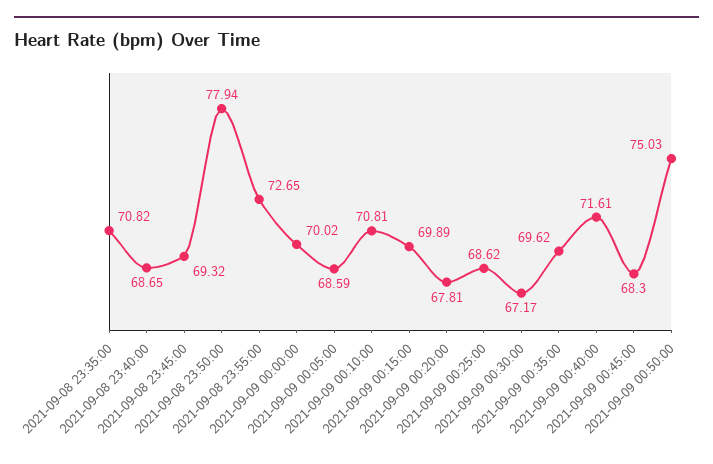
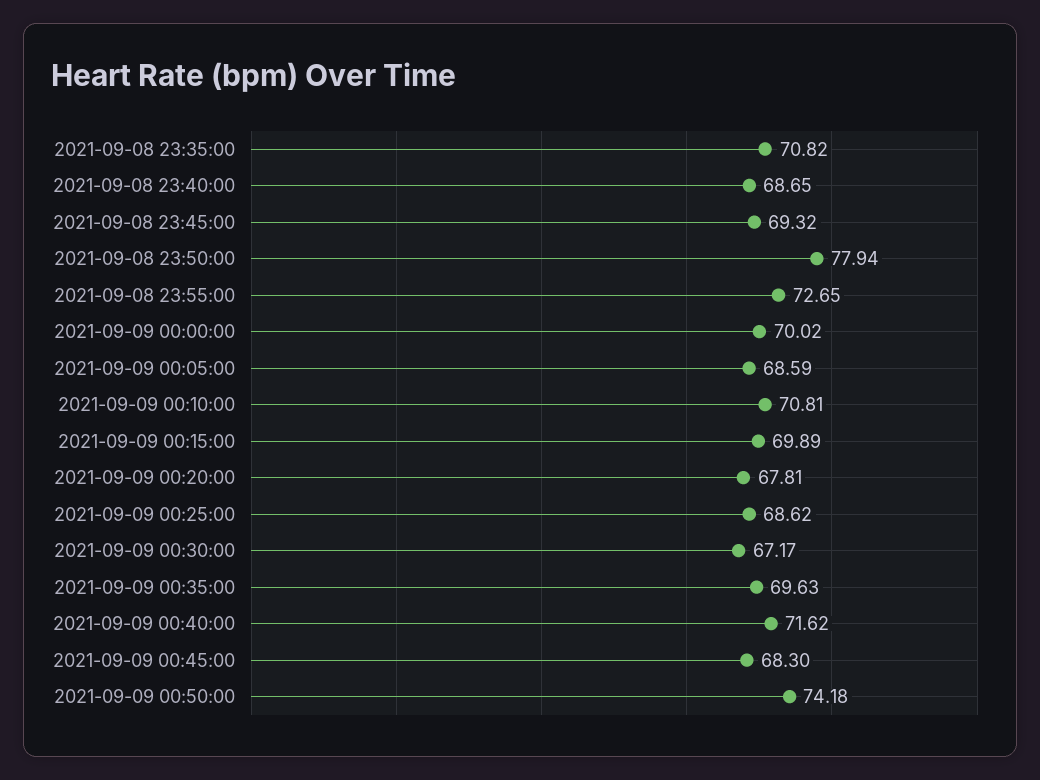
  {
    "2021-09-08 23:35:00": 70.82,
    "2021-09-08 23:40:00": 68.65,
    "2021-09-08 23:45:00": 69.32,
    "2021-09-08 23:50:00": 77.94,
    "2021-09-08 23:55:00": 72.65,
    "2021-09-09 00:00:00": 70.02,
    "2021-09-09 00:05:00": 68.59,
    "2021-09-09 00:10:00": 70.81,
    "2021-09-09 00:15:00": 69.89,
    "2021-09-09 00:20:00": 67.81,
    "2021-09-09 00:25:00": 68.62,
    "2021-09-09 00:30:00": 67.17,
-   "2021-09-09 00:35:00": 69.62,
+   "2021-09-09 00:35:00": 69.63,
-   "2021-09-09 00:40:00": 71.61,
+   "2021-09-09 00:40:00": 71.62,
    "2021-09-09 00:45:00": 68.3,
-   "2021-09-09 00:50:00": 75.03
+   "2021-09-09 00:50:00": 74.18
  }

